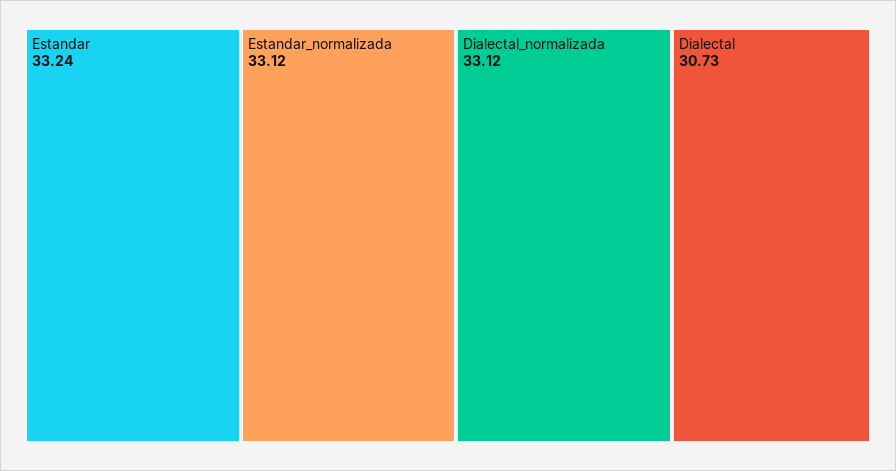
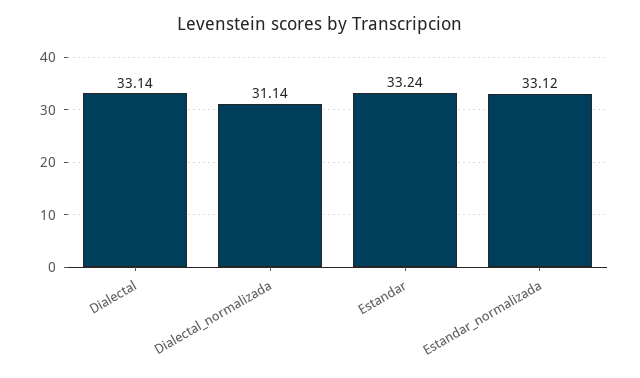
  {
    "Estandar": 33.24,
    "Estandar_normalizada": 33.12,
-   "Dialectal_normalizada": 33.12,
+   "Dialectal_normalizada": 31.14,
-   "Dialectal": 30.73
+   "Dialectal": 33.14
  }

